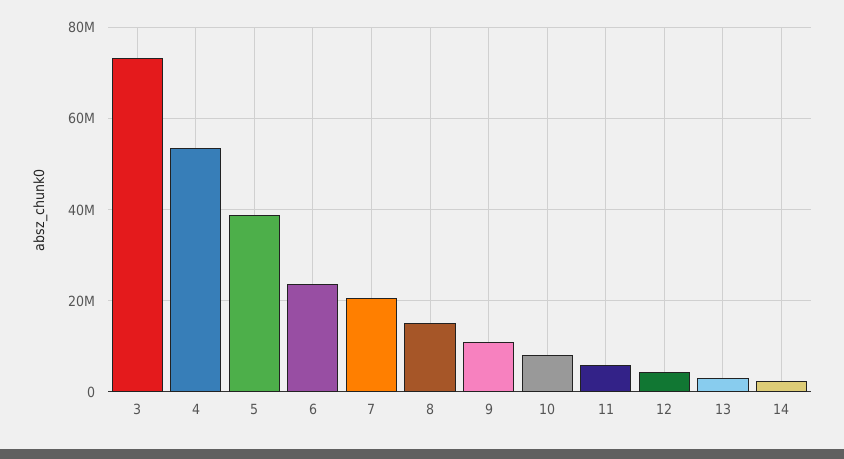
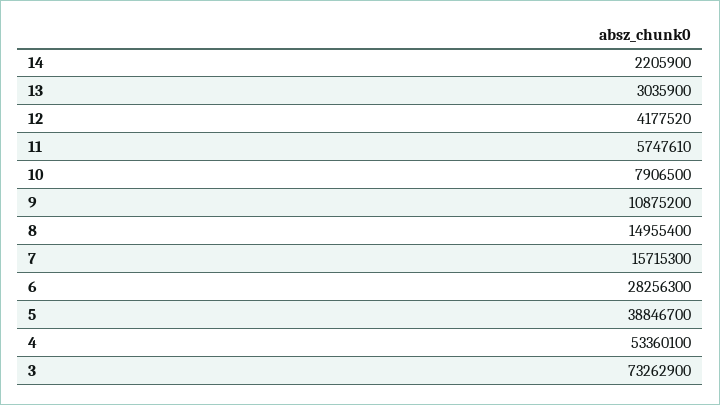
  {
    "3": 73262900,
    "4": 53360100,
    "5": 38846700,
-   "6": 24000000,
+   "6": 28256300,
-   "7": 20000000,
+   "7": 15715300,
    "8": 14955400,
    "9": 10875200,
    "10": 7906500,
    "11": 5747610,
    "12": 4177520,
    "13": 3035900,
    "14": 2205900
  }

